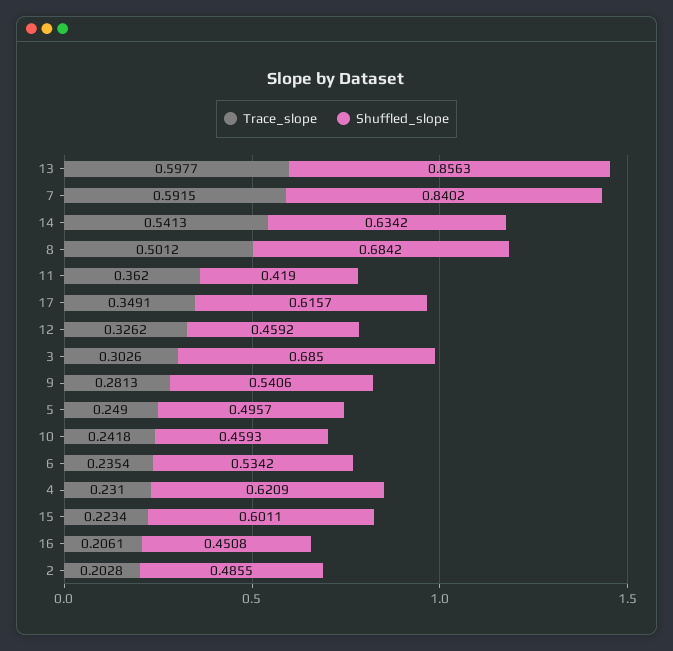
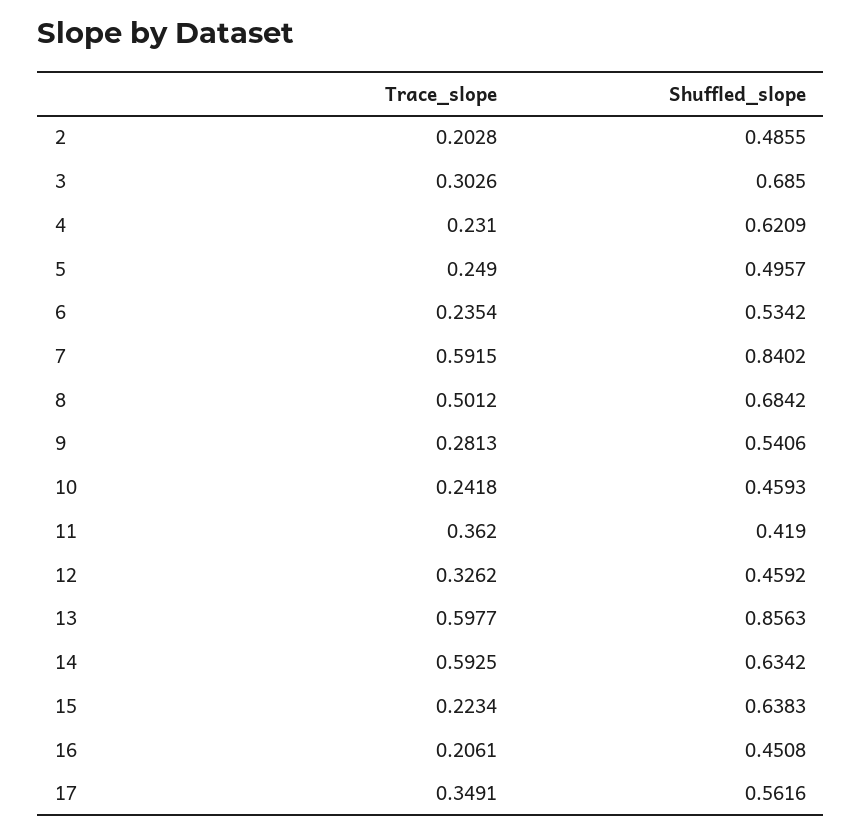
  {
    "Trace_slope": {
      "13": 0.5977,
      "7": 0.5915,
-     "14": 0.5413,
+     "14": 0.5925,
      "8": 0.5012,
      "11": 0.362,
      "17": 0.3491,
      "12": 0.3262,
      "3": 0.3026,
      "9": 0.2813,
      "5": 0.249,
      "10": 0.2418,
      "6": 0.2354,
      "4": 0.231,
      "15": 0.2234,
      "16": 0.2061,
      "2": 0.2028
    },
    "Shuffled_slope": {
      "13": 0.8563,
      "7": 0.8402,
      "14": 0.6342,
      "8": 0.6842,
      "11": 0.419,
-     "17": 0.6157,
+     "17": 0.5616,
      "12": 0.4592,
      "3": 0.685,
      "9": 0.5406,
      "5": 0.4957,
      "10": 0.4593,
      "6": 0.5342,
      "4": 0.6209,
-     "15": 0.6011,
+     "15": 0.6383,
      "16": 0.4508,
      "2": 0.4855
    }
  }

